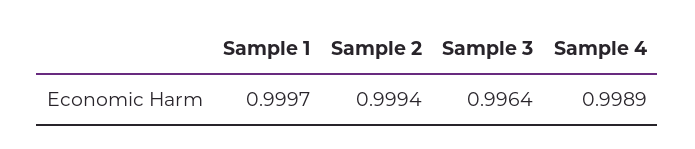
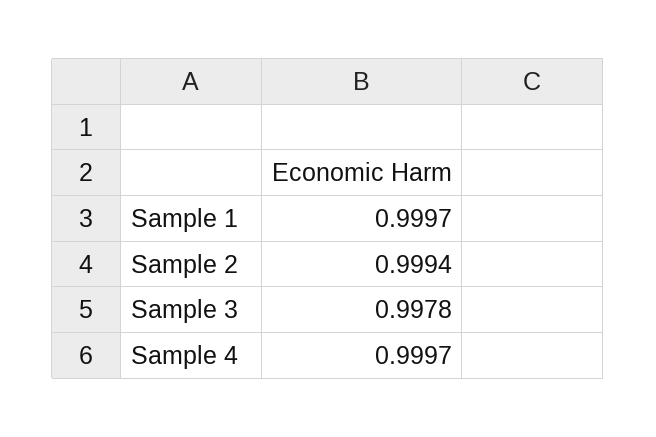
  {
    "Sample 1": 0.9997,
    "Sample 2": 0.9994,
-   "Sample 3": 0.9964,
+   "Sample 3": 0.9978,
-   "Sample 4": 0.9989
+   "Sample 4": 0.9997
  }

